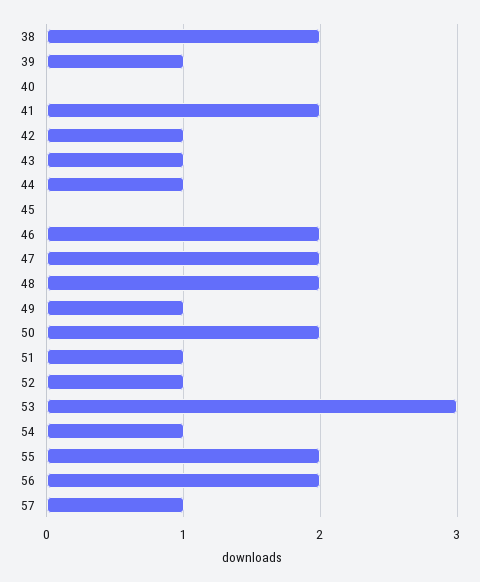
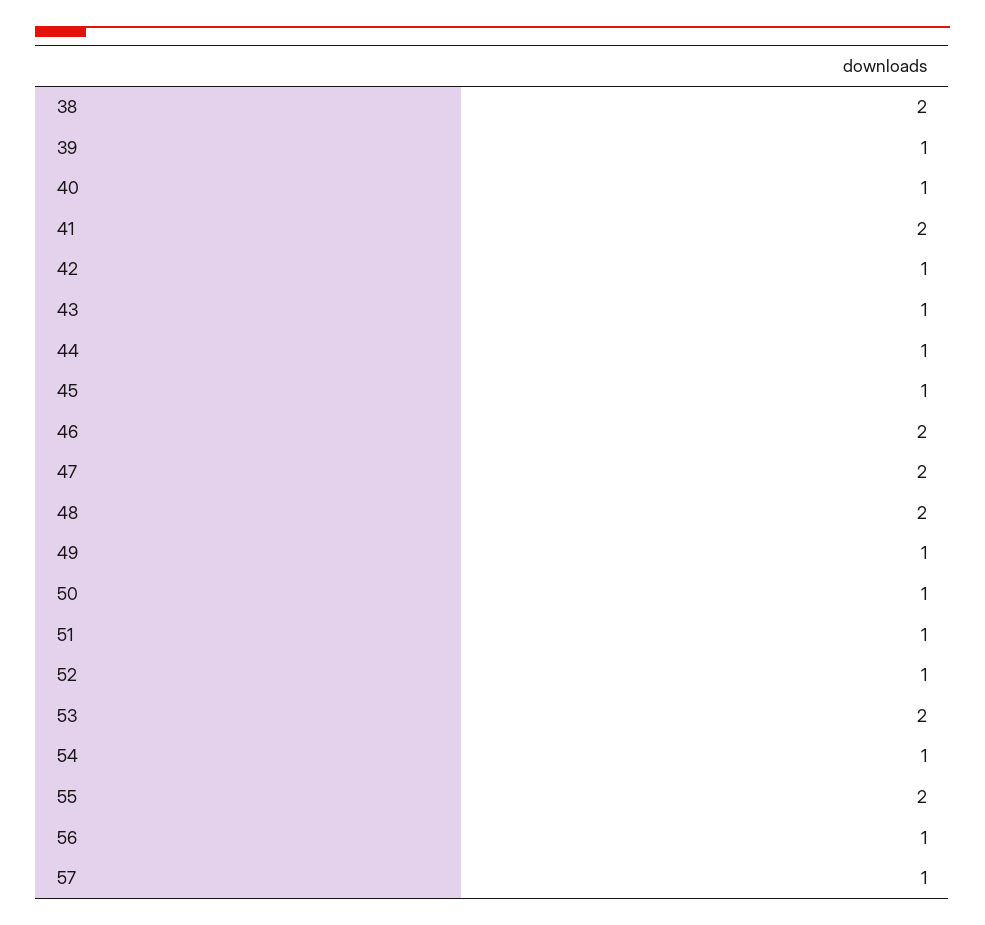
  {
    "38": 2,
    "39": 1,
-   "40": 0,
+   "40": 1,
    "41": 2,
    "42": 1,
    "43": 1,
    "44": 1,
-   "45": 0,
+   "45": 1,
    "46": 2,
    "47": 2,
    "48": 2,
    "49": 1,
-   "50": 2,
+   "50": 1,
    "51": 1,
    "52": 1,
-   "53": 3,
+   "53": 2,
    "54": 1,
    "55": 2,
-   "56": 2,
+   "56": 1,
    "57": 1
  }

